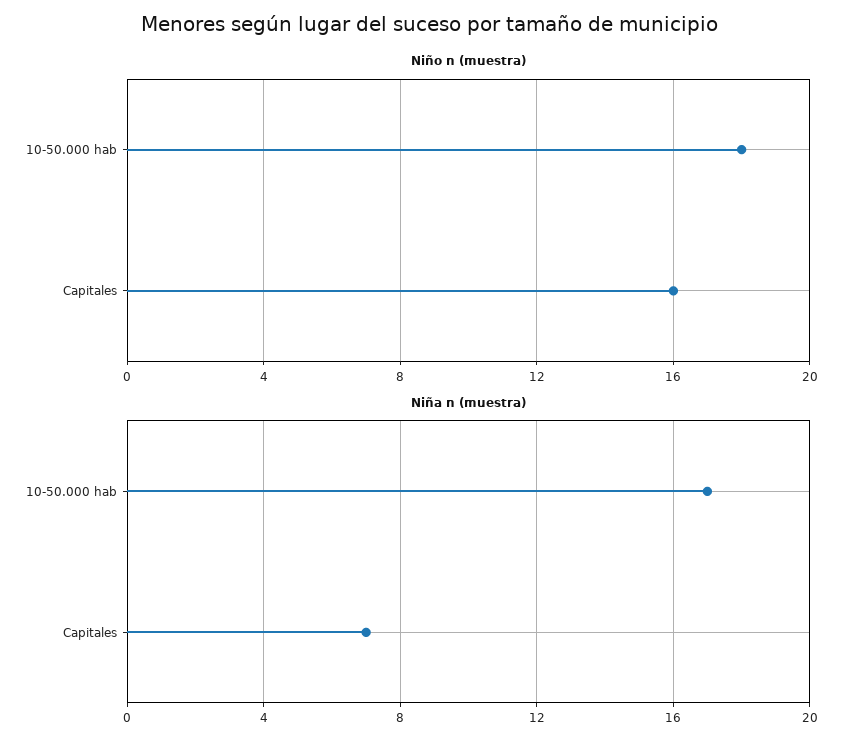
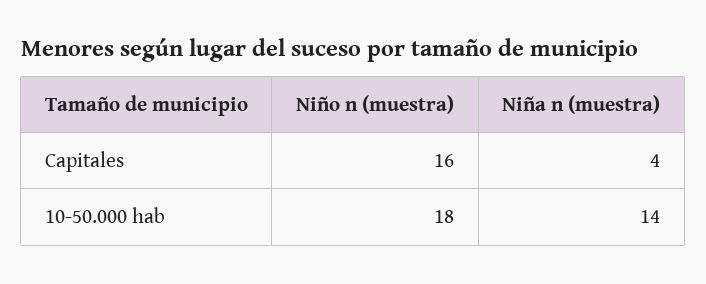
  {
    "Niño n (muestra)": {
      "10-50.000 hab": 18,
      "Capitales": 16
    },
    "Niña n (muestra)": {
-     "10-50.000 hab": 17,
+     "10-50.000 hab": 14,
-     "Capitales": 7
+     "Capitales": 4
    }
  }

